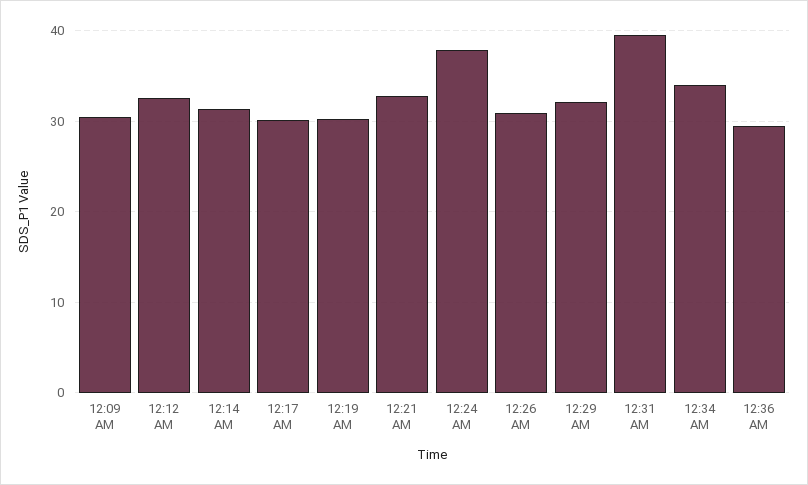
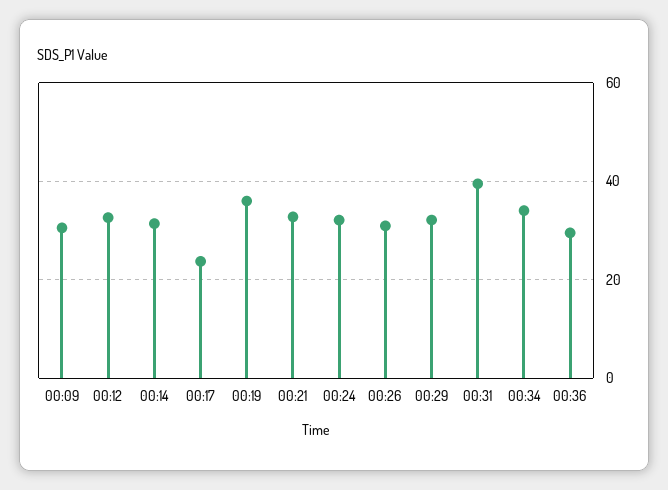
  {
    "12:09 AM": 31,
    "12:12 AM": 33,
    "12:14 AM": 31,
-   "12:17 AM": 30,
+   "12:17 AM": 24,
-   "12:19 AM": 30,
+   "12:19 AM": 36,
    "12:21 AM": 33,
-   "12:24 AM": 38,
+   "12:24 AM": 32,
    "12:26 AM": 31,
    "12:29 AM": 32,
    "12:31 AM": 40,
    "12:34 AM": 34,
    "12:36 AM": 30
  }

